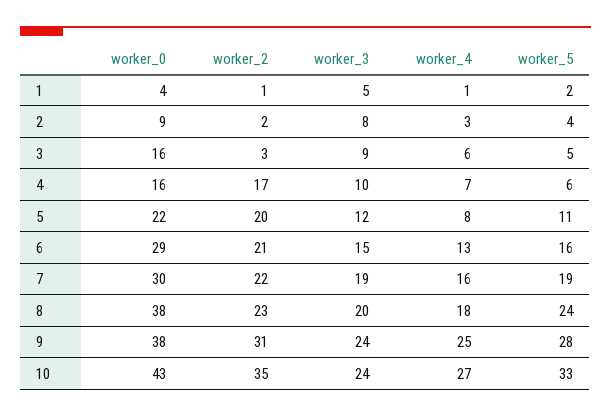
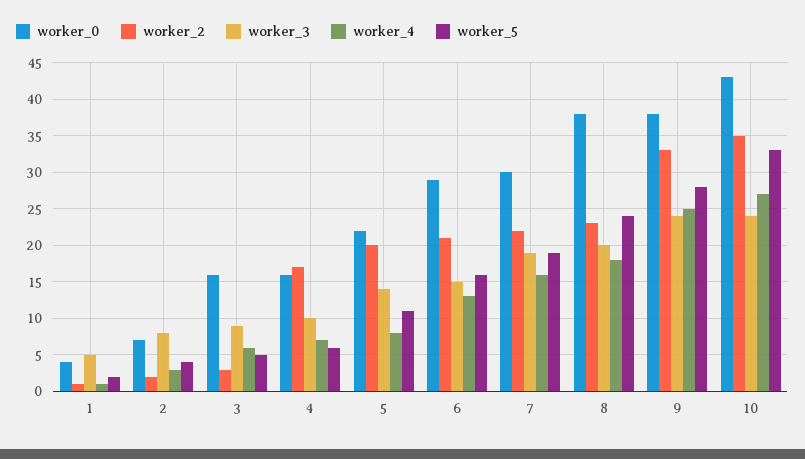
  {
    "worker_0": {
      "1": 4,
-     "2": 9,
+     "2": 7,
      "3": 16,
      "4": 16,
      "5": 22,
      "6": 29,
      "7": 30,
      "8": 38,
      "9": 38,
      "10": 43
    },
    "worker_2": {
      "1": 1,
      "2": 2,
      "3": 3,
      "4": 17,
      "5": 20,
      "6": 21,
      "7": 22,
      "8": 23,
-     "9": 31,
+     "9": 33,
      "10": 35
    },
    "worker_3": {
      "1": 5,
      "2": 8,
      "3": 9,
      "4": 10,
-     "5": 12,
+     "5": 14,
      "6": 15,
      "7": 19,
      "8": 20,
      "9": 24,
      "10": 24
    },
    "worker_4": {
      "1": 1,
      "2": 3,
      "3": 6,
      "4": 7,
      "5": 8,
      "6": 13,
      "7": 16,
      "8": 18,
      "9": 25,
      "10": 27
    },
    "worker_5": {
      "1": 2,
      "2": 4,
      "3": 5,
      "4": 6,
      "5": 11,
      "6": 16,
      "7": 19,
      "8": 24,
      "9": 28,
      "10": 33
    }
  }

